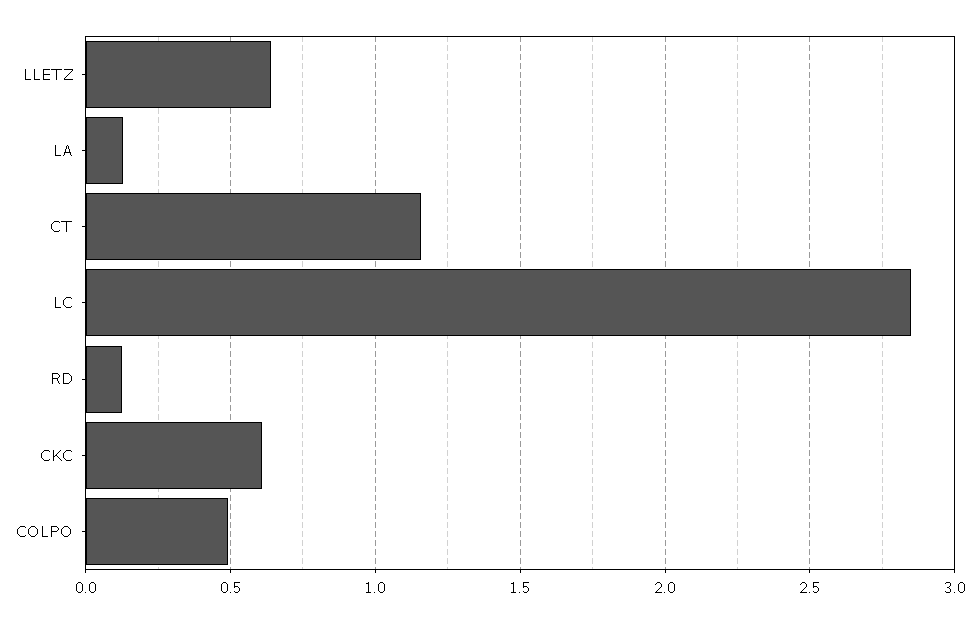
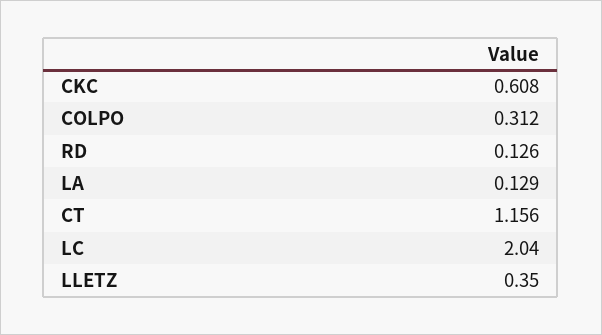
  {
-   "LLETZ": 0.65,
+   "LLETZ": 0.35,
    "LA": 0.129,
    "CT": 1.156,
-   "LC": 2.85,
+   "LC": 2.04,
    "RD": 0.126,
    "CKC": 0.608,
-   "COLPO": 0.5
+   "COLPO": 0.312
  }

